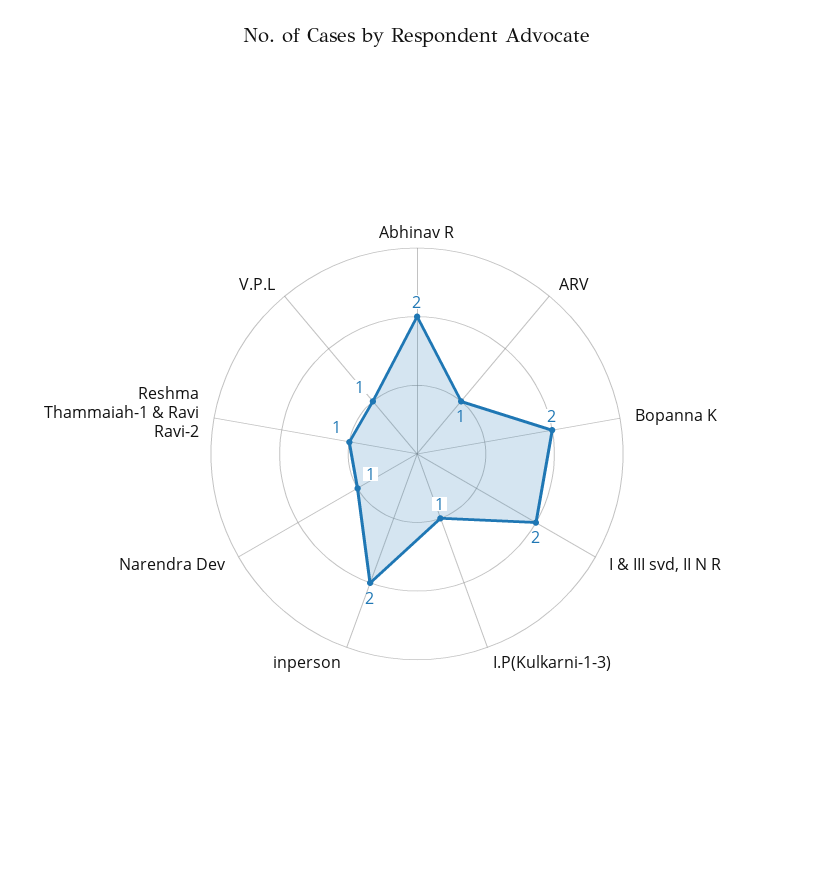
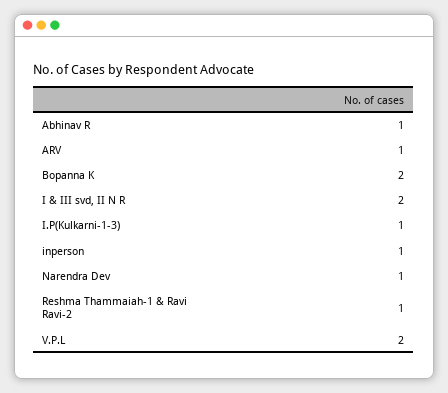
  {
-   "Abhinav R": 2,
+   "Abhinav R": 1,
    "ARV": 1,
    "Bopanna K": 2,
    "I & III svd, II N R": 2,
    "I.P(Kulkarni-1-3)": 1,
-   "inperson": 2,
+   "inperson": 1,
    "Narendra Dev": 1,
    "Reshma Thammaiah-1 & Ravi Ravi-2": 1,
-   "V.P.L": 1
+   "V.P.L": 2
  }

